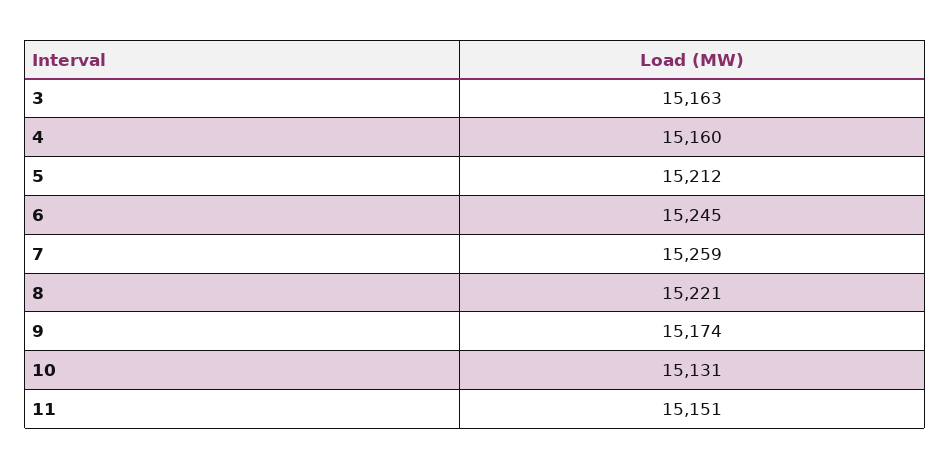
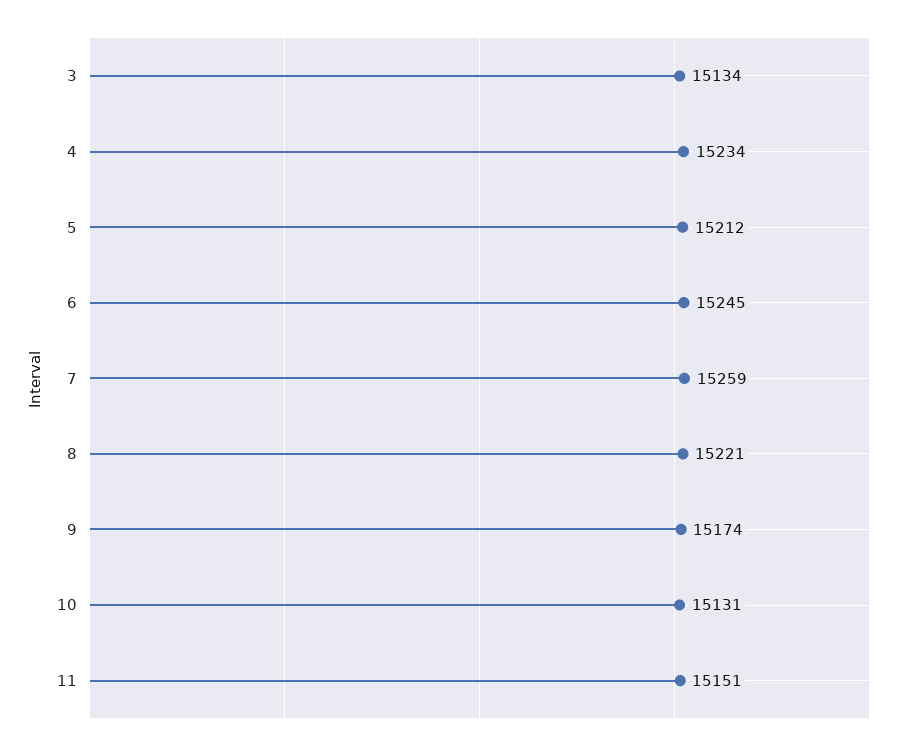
  {
-   "3": 15163,
+   "3": 15134,
-   "4": 15160,
+   "4": 15234,
    "5": 15212,
    "6": 15245,
    "7": 15259,
    "8": 15221,
    "9": 15174,
    "10": 15131,
    "11": 15151
  }

